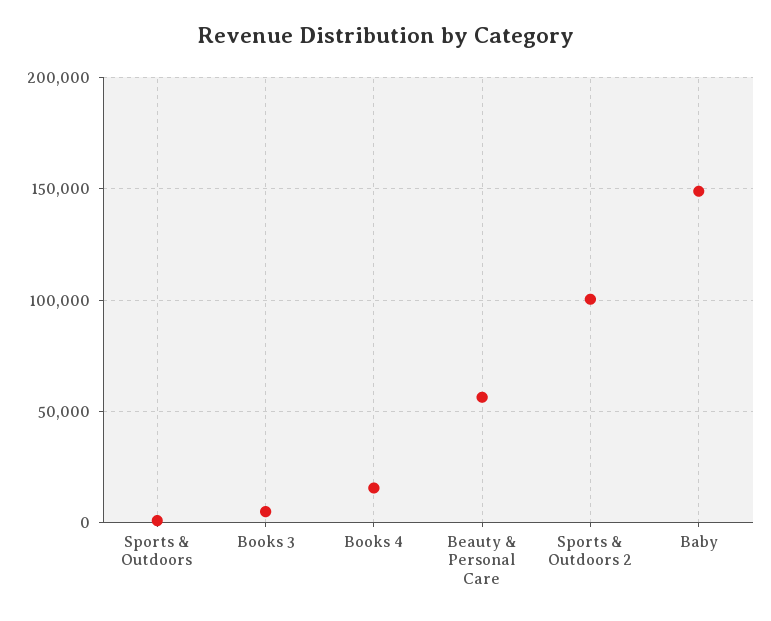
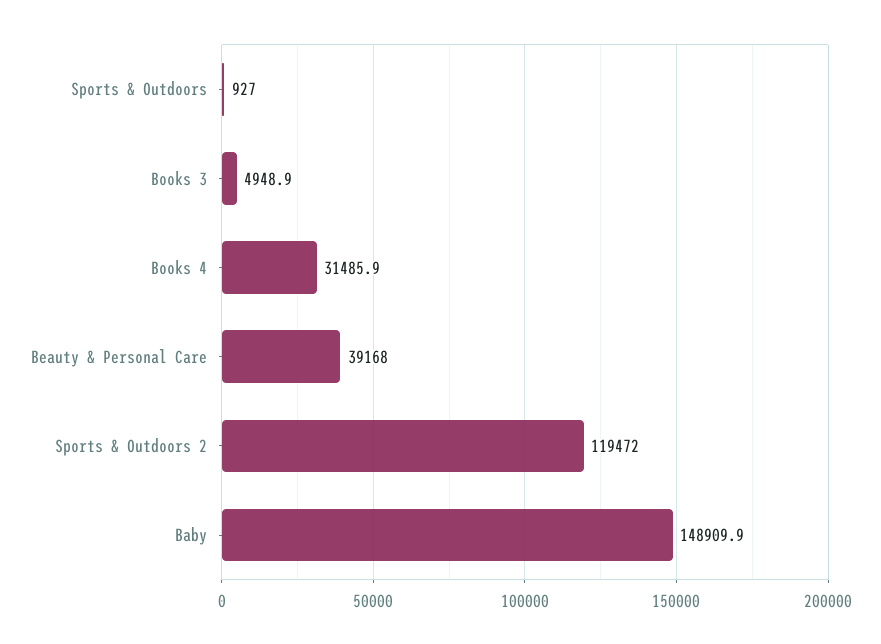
  {
    "Sports & Outdoors": 927,
    "Books 3": 4948.9,
-   "Books 4": 15000,
+   "Books 4": 31485.9,
-   "Beauty & Personal Care": 55000,
+   "Beauty & Personal Care": 39168,
-   "Sports & Outdoors 2": 100000,
+   "Sports & Outdoors 2": 119472,
    "Baby": 148909.9
  }

